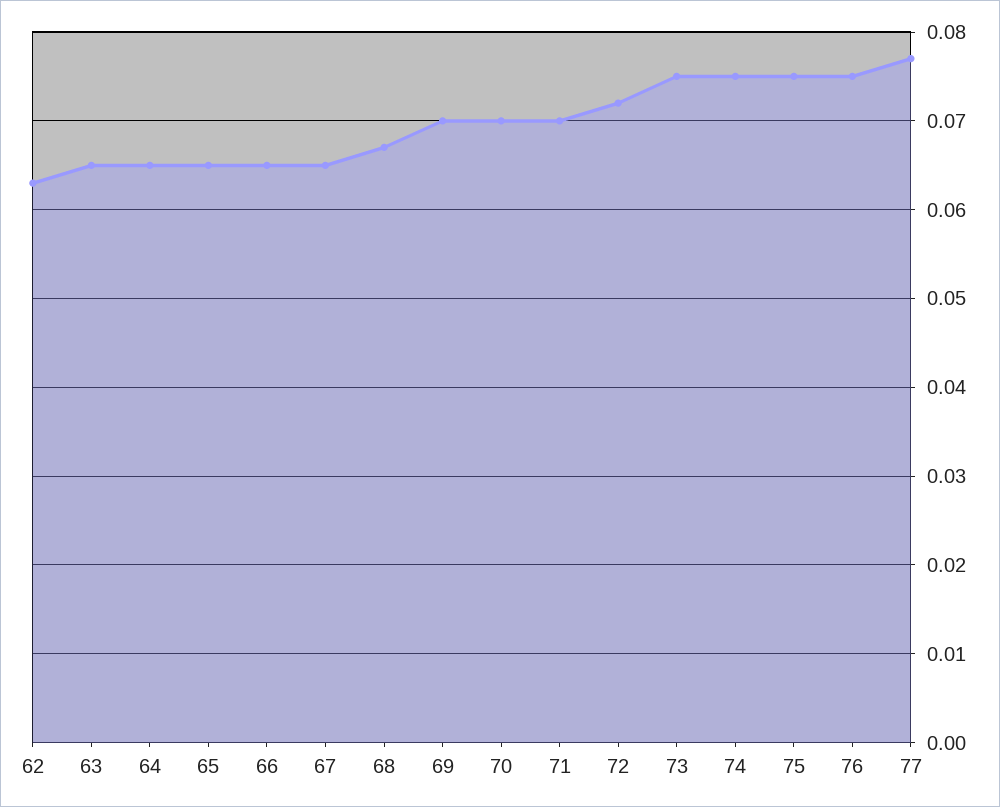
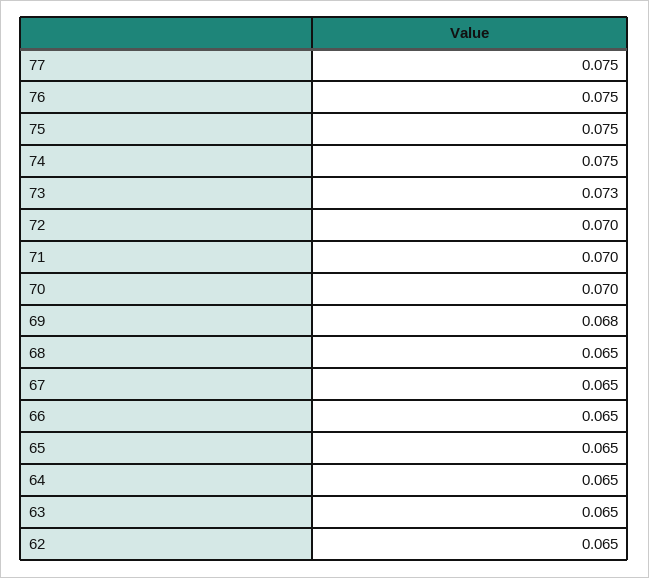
  {
-   "62": 0.063,
+   "62": 0.065,
    "63": 0.065,
    "64": 0.065,
    "65": 0.065,
    "66": 0.065,
    "67": 0.065,
-   "68": 0.067,
+   "68": 0.065,
-   "69": 0.07,
+   "69": 0.068,
    "70": 0.07,
    "71": 0.07,
-   "72": 0.072,
+   "72": 0.07,
-   "73": 0.075,
+   "73": 0.073,
    "74": 0.075,
    "75": 0.075,
    "76": 0.075,
-   "77": 0.077
+   "77": 0.075
  }

